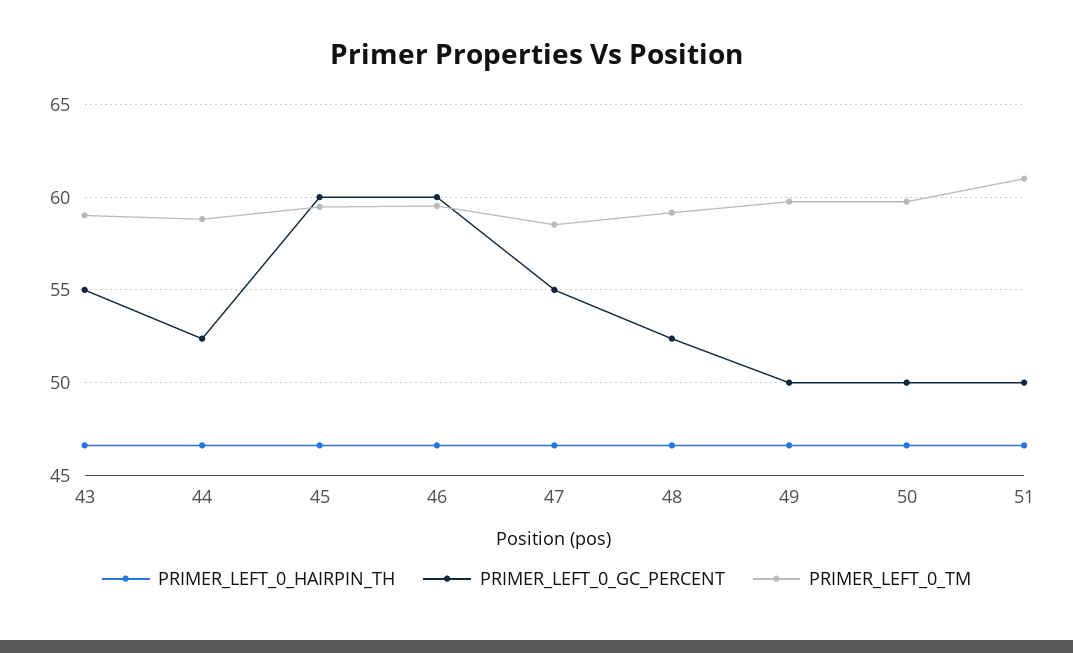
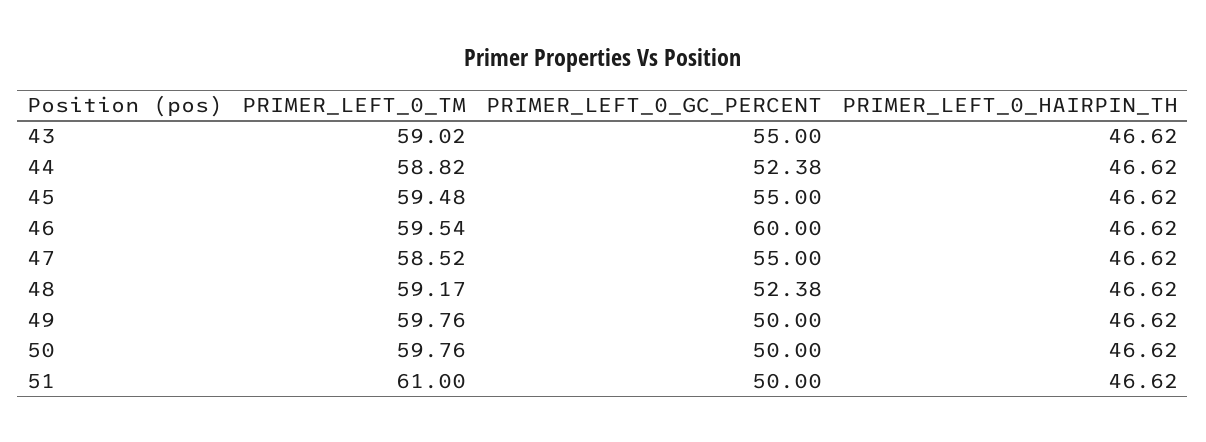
  {
    "PRIMER_LEFT_0_HAIRPIN_TH": {
      "43": 46.62,
      "44": 46.62,
      "45": 46.62,
      "46": 46.62,
      "47": 46.62,
      "48": 46.62,
      "49": 46.62,
      "50": 46.62,
      "51": 46.62
    },
    "PRIMER_LEFT_0_GC_PERCENT": {
      "43": 55,
      "44": 52.38,
-     "45": 60,
+     "45": 55,
      "46": 60,
      "47": 55,
      "48": 52.38,
      "49": 50,
      "50": 50,
      "51": 50
    },
    "PRIMER_LEFT_0_TM": {
      "43": 59.02,
      "44": 58.82,
      "45": 59.48,
      "46": 59.54,
      "47": 58.52,
      "48": 59.17,
      "49": 59.76,
      "50": 59.76,
      "51": 61
    }
  }

